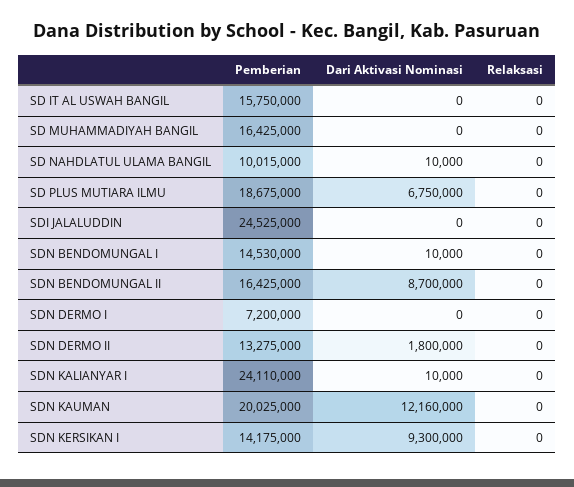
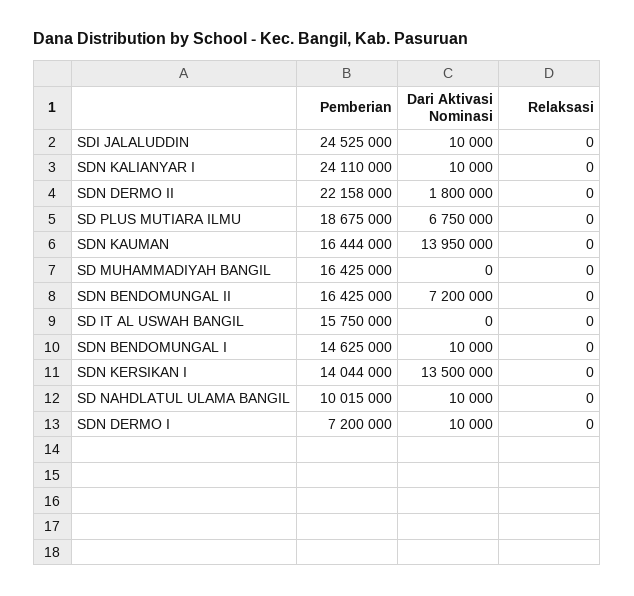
  {
    "Pemberian": {
      "SD IT AL USWAH BANGIL": 15750000,
      "SD MUHAMMADIYAH BANGIL": 16425000,
      "SD NAHDLATUL ULAMA BANGIL": 10015000,
      "SD PLUS MUTIARA ILMU": 18675000,
      "SDI JALALUDDIN": 24525000,
-     "SDN BENDOMUNGAL I": 14530000,
+     "SDN BENDOMUNGAL I": 14625000,
      "SDN BENDOMUNGAL II": 16425000,
      "SDN DERMO I": 7200000,
-     "SDN DERMO II": 13275000,
+     "SDN DERMO II": 22158000,
      "SDN KALIANYAR I": 24110000,
-     "SDN KAUMAN": 20025000,
+     "SDN KAUMAN": 16444000,
-     "SDN KERSIKAN I": 14175000
+     "SDN KERSIKAN I": 14044000
    },
    "Dari Aktivasi Nominasi": {
      "SD IT AL USWAH BANGIL": 0,
      "SD MUHAMMADIYAH BANGIL": 0,
      "SD NAHDLATUL ULAMA BANGIL": 10000,
      "SD PLUS MUTIARA ILMU": 6750000,
-     "SDI JALALUDDIN": 0,
+     "SDI JALALUDDIN": 10000,
      "SDN BENDOMUNGAL I": 10000,
-     "SDN BENDOMUNGAL II": 8700000,
+     "SDN BENDOMUNGAL II": 7200000,
-     "SDN DERMO I": 0,
+     "SDN DERMO I": 10000,
      "SDN DERMO II": 1800000,
      "SDN KALIANYAR I": 10000,
-     "SDN KAUMAN": 12160000,
+     "SDN KAUMAN": 13950000,
-     "SDN KERSIKAN I": 9300000
+     "SDN KERSIKAN I": 13500000
    },
    "Relaksasi": {
      "SD IT AL USWAH BANGIL": 0,
      "SD MUHAMMADIYAH BANGIL": 0,
      "SD NAHDLATUL ULAMA BANGIL": 0,
      "SD PLUS MUTIARA ILMU": 0,
      "SDI JALALUDDIN": 0,
      "SDN BENDOMUNGAL I": 0,
      "SDN BENDOMUNGAL II": 0,
      "SDN DERMO I": 0,
      "SDN DERMO II": 0,
      "SDN KALIANYAR I": 0,
      "SDN KAUMAN": 0,
      "SDN KERSIKAN I": 0
    }
  }

